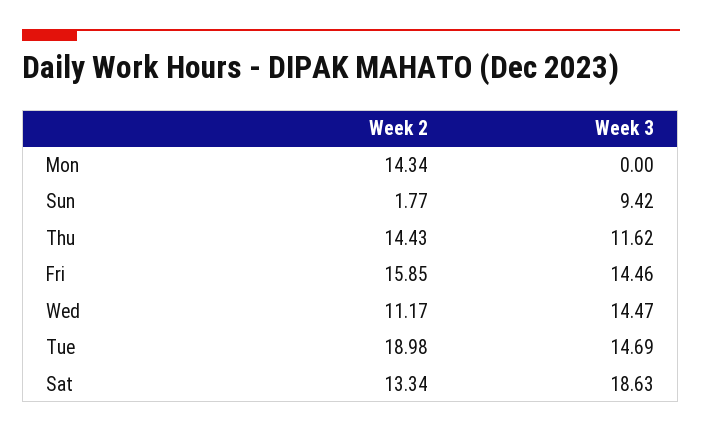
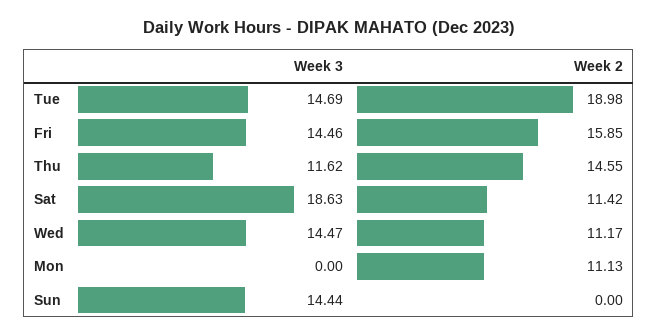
  {
    "Week 2": {
-     "Mon": 14.34,
+     "Mon": 11.13,
-     "Sun": 1.77,
+     "Sun": 0,
-     "Thu": 14.43,
+     "Thu": 14.55,
      "Fri": 15.85,
      "Wed": 11.17,
      "Tue": 18.98,
-     "Sat": 13.34
+     "Sat": 11.42
    },
    "Week 3": {
      "Mon": 0,
-     "Sun": 9.42,
+     "Sun": 14.44,
      "Thu": 11.62,
      "Fri": 14.46,
      "Wed": 14.47,
      "Tue": 14.69,
      "Sat": 18.63
    }
  }

